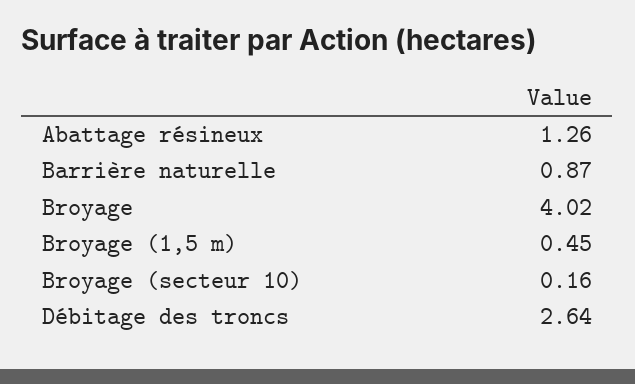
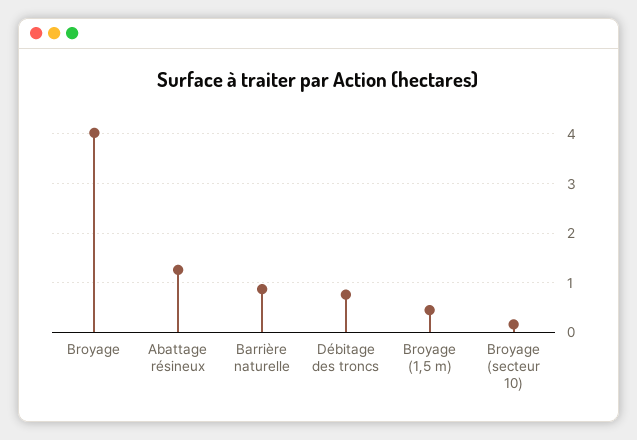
  {
    "Abattage résineux": 1.26,
    "Barrière naturelle": 0.87,
    "Broyage": 4.02,
    "Broyage (1,5 m)": 0.45,
    "Broyage (secteur 10)": 0.16,
-   "Débitage des troncs": 2.64
+   "Débitage des troncs": 0.8
  }

